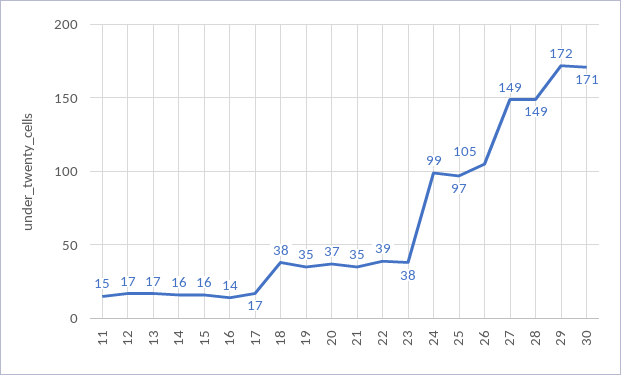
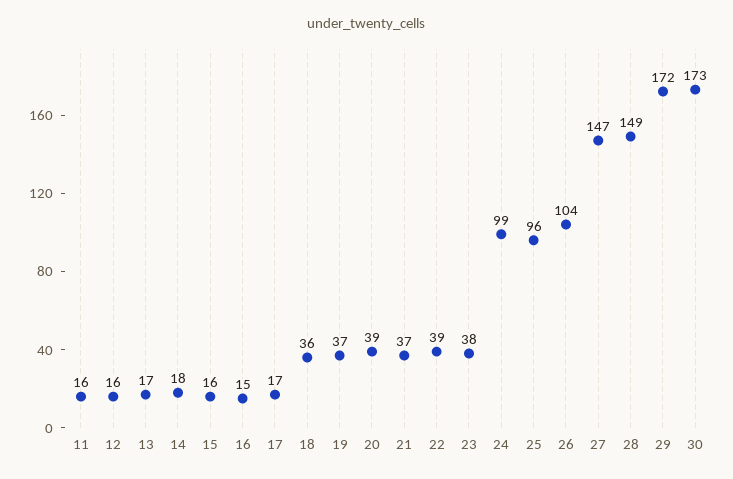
  {
-   "11": 15,
+   "11": 16,
-   "12": 17,
+   "12": 16,
    "13": 17,
-   "14": 16,
+   "14": 18,
    "15": 16,
-   "16": 14,
+   "16": 15,
    "17": 17,
-   "18": 38,
+   "18": 36,
-   "19": 35,
+   "19": 37,
-   "20": 37,
+   "20": 39,
-   "21": 35,
+   "21": 37,
    "22": 39,
    "23": 38,
    "24": 99,
-   "25": 97,
+   "25": 96,
-   "26": 105,
+   "26": 104,
-   "27": 149,
+   "27": 147,
    "28": 149,
    "29": 172,
-   "30": 171
+   "30": 173
  }

